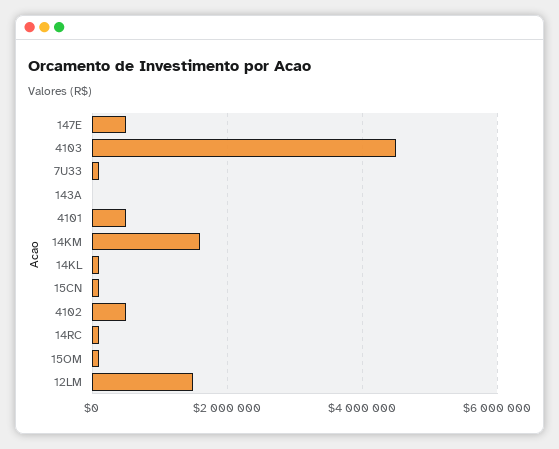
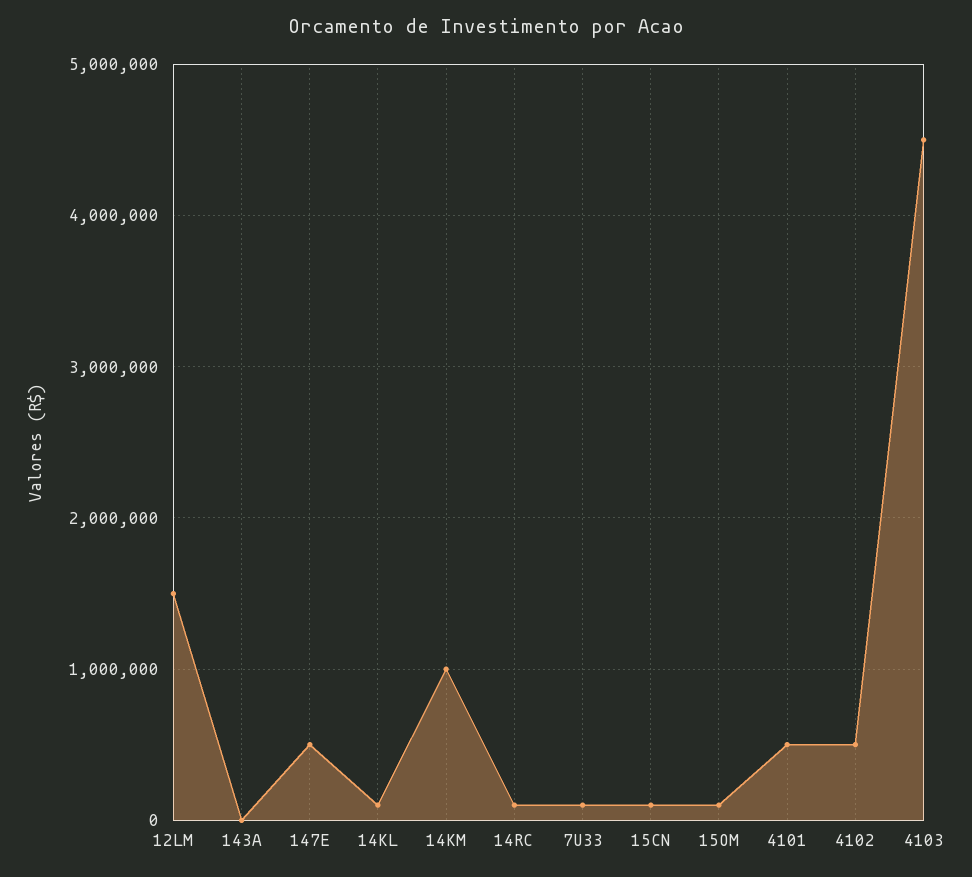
  {
    "147E": 500000,
    "4103": 4500000,
    "7U33": 100000,
    "143A": 0,
    "4101": 500000,
-   "14KM": 1600000,
+   "14KM": 1000000,
    "14KL": 100000,
    "15CN": 100000,
    "4102": 500000,
    "14RC": 100000,
    "15OM": 100000,
    "12LM": 1500000
  }

